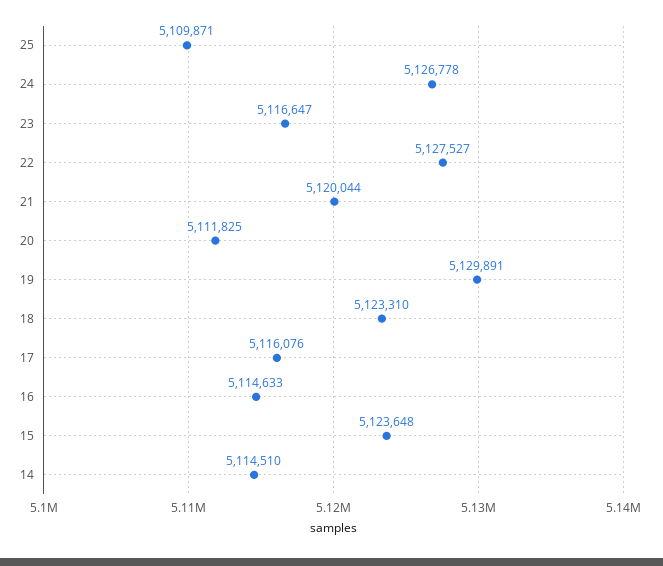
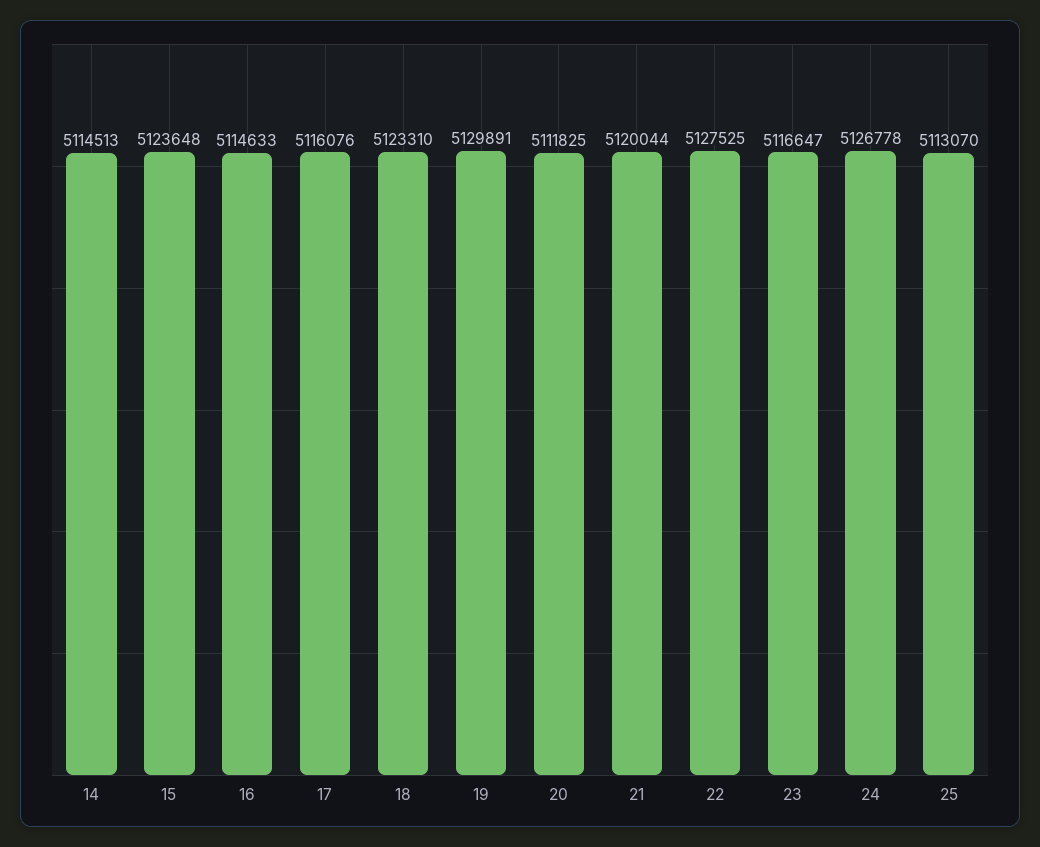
  {
-   "25": 5109871,
+   "25": 5113070,
    "24": 5126778,
    "23": 5116647,
-   "22": 5127527,
+   "22": 5127525,
    "21": 5120044,
    "20": 5111825,
    "19": 5129891,
    "18": 5123310,
    "17": 5116076,
    "16": 5114633,
    "15": 5123648,
-   "14": 5114510
+   "14": 5114513
  }

